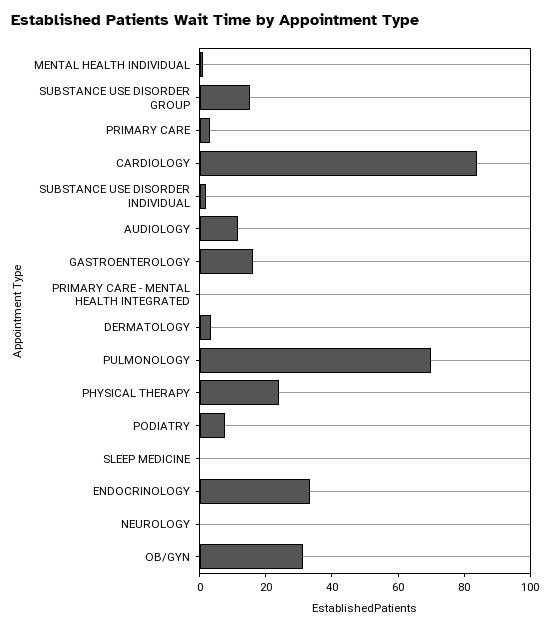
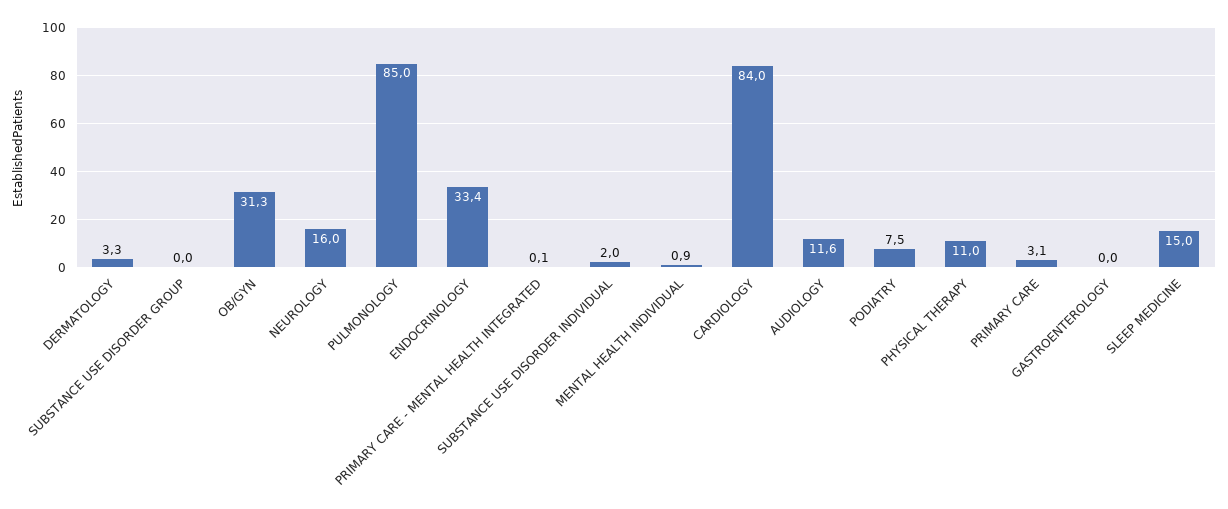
  {
    "MENTAL HEALTH INDIVIDUAL": 0.9,
-   "SUBSTANCE USE DISORDER GROUP": 15,
+   "SUBSTANCE USE DISORDER GROUP": 0,
    "PRIMARY CARE": 3.1,
    "CARDIOLOGY": 84,
    "SUBSTANCE USE DISORDER INDIVIDUAL": 2,
    "AUDIOLOGY": 11.6,
-   "GASTROENTEROLOGY": 15,
+   "GASTROENTEROLOGY": 0,
    "PRIMARY CARE - MENTAL HEALTH INTEGRATED": 0.1,
    "DERMATOLOGY": 3.3,
-   "PULMONOLOGY": 70,
+   "PULMONOLOGY": 85,
-   "PHYSICAL THERAPY": 25,
+   "PHYSICAL THERAPY": 11,
    "PODIATRY": 7.5,
-   "SLEEP MEDICINE": 0,
+   "SLEEP MEDICINE": 15,
    "ENDOCRINOLOGY": 33.4,
-   "NEUROLOGY": 0,
+   "NEUROLOGY": 16,
    "OB/GYN": 31.3
  }

